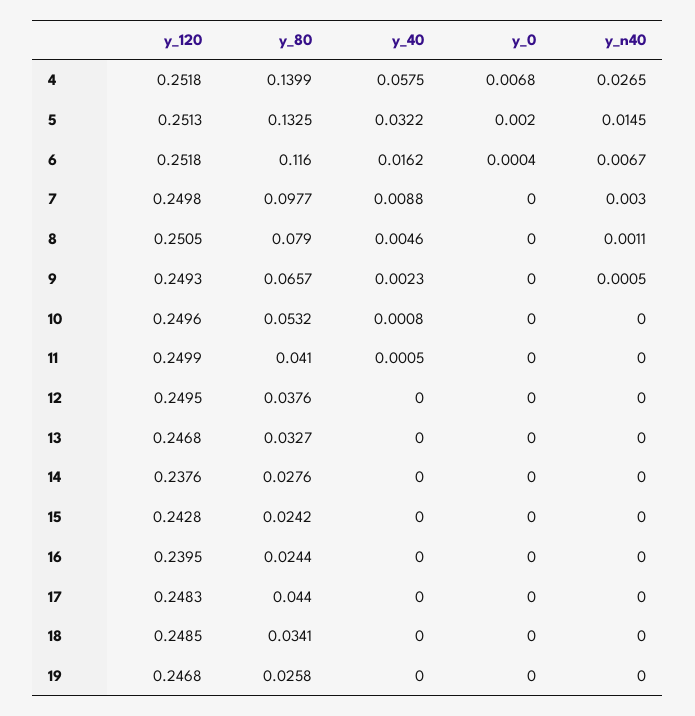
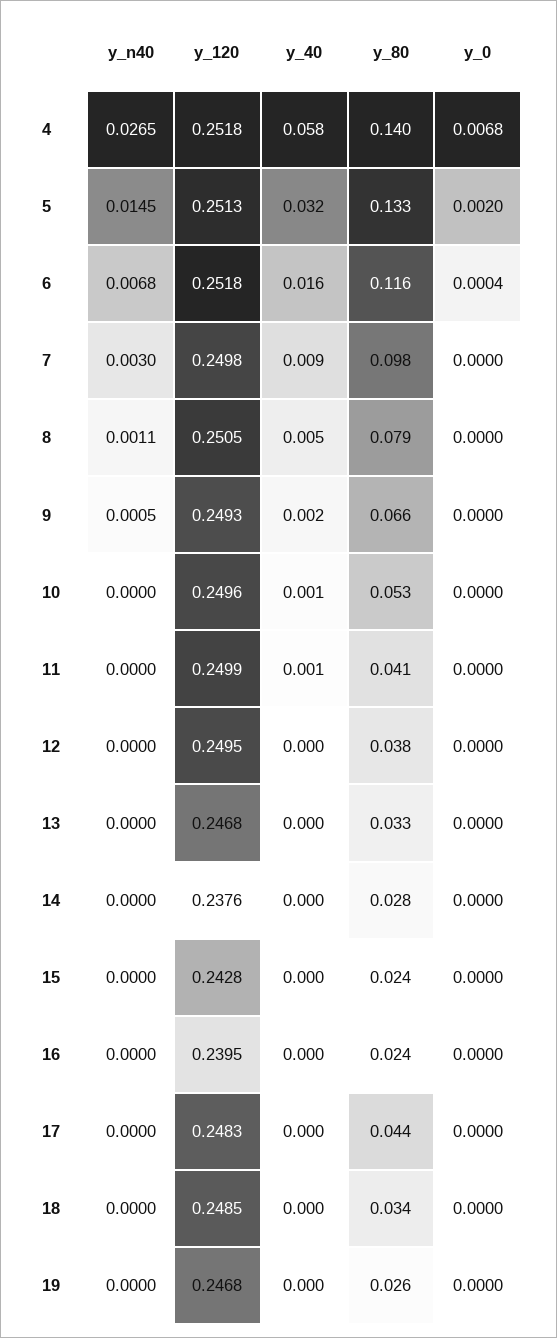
  {
    "y_120": {
      "4": 0.2518,
      "5": 0.2513,
      "6": 0.2518,
      "7": 0.2498,
      "8": 0.2505,
      "9": 0.2493,
      "10": 0.2496,
      "11": 0.2499,
      "12": 0.2495,
      "13": 0.2468,
      "14": 0.2376,
      "15": 0.2428,
      "16": 0.2395,
      "17": 0.2483,
      "18": 0.2485,
      "19": 0.2468
    },
    "y_80": {
      "4": 0.1399,
      "5": 0.1325,
      "6": 0.116,
      "7": 0.0977,
      "8": 0.079,
      "9": 0.0657,
      "10": 0.0532,
      "11": 0.041,
      "12": 0.0376,
      "13": 0.0327,
      "14": 0.0276,
      "15": 0.0242,
      "16": 0.0244,
      "17": 0.044,
      "18": 0.0341,
      "19": 0.0258
    },
    "y_40": {
      "4": 0.0575,
      "5": 0.0322,
      "6": 0.0162,
      "7": 0.0088,
      "8": 0.0046,
      "9": 0.0023,
      "10": 0.0008,
      "11": 0.0005,
      "12": 0,
      "13": 0,
      "14": 0,
      "15": 0,
      "16": 0,
      "17": 0,
      "18": 0,
      "19": 0
    },
    "y_0": {
      "4": 0.0068,
      "5": 0.002,
      "6": 0.0004,
      "7": 0,
      "8": 0,
      "9": 0,
      "10": 0,
      "11": 0,
      "12": 0,
      "13": 0,
      "14": 0,
      "15": 0,
      "16": 0,
      "17": 0,
      "18": 0,
      "19": 0
    },
    "y_n40": {
      "4": 0.0265,
      "5": 0.0145,
-     "6": 0.0067,
+     "6": 0.0068,
      "7": 0.003,
      "8": 0.0011,
      "9": 0.0005,
      "10": 0,
      "11": 0,
      "12": 0,
      "13": 0,
      "14": 0,
      "15": 0,
      "16": 0,
      "17": 0,
      "18": 0,
      "19": 0
    }
  }

